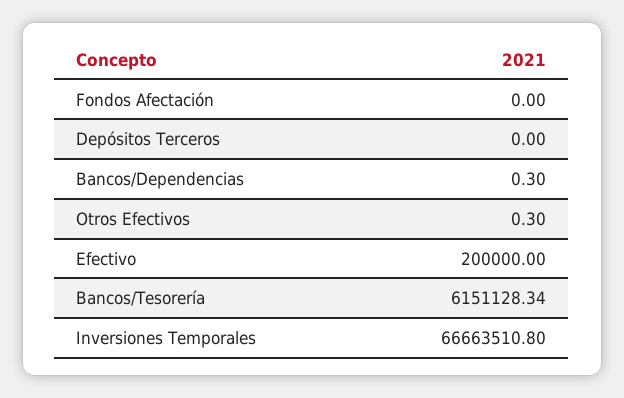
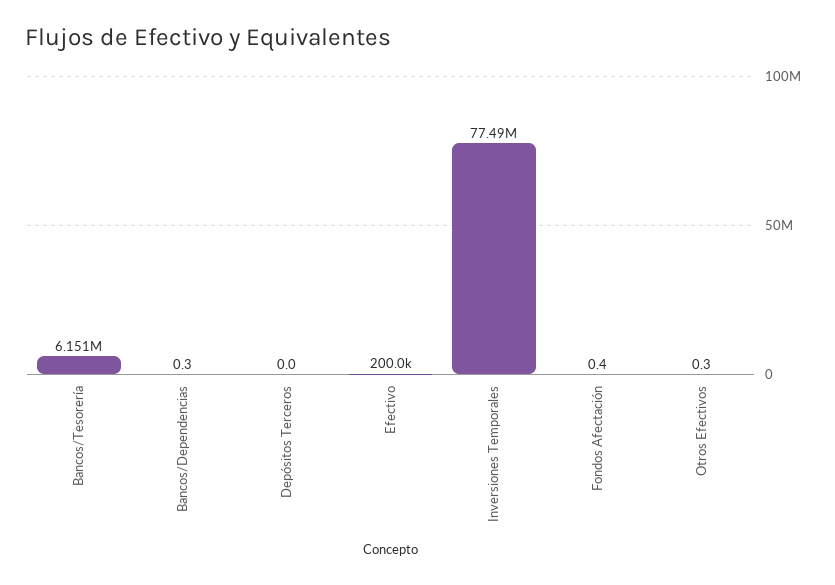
  {
-   "Fondos Afectación": 0,
+   "Fondos Afectación": 0.4,
    "Depósitos Terceros": 0,
    "Bancos/Dependencias": 0.3,
    "Otros Efectivos": 0.3,
    "Efectivo": 200000,
    "Bancos/Tesorería": 6151128.34,
-   "Inversiones Temporales": 66663510.8
+   "Inversiones Temporales": 77490000
  }

